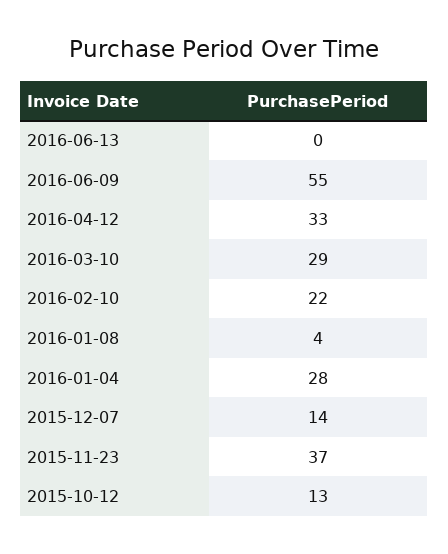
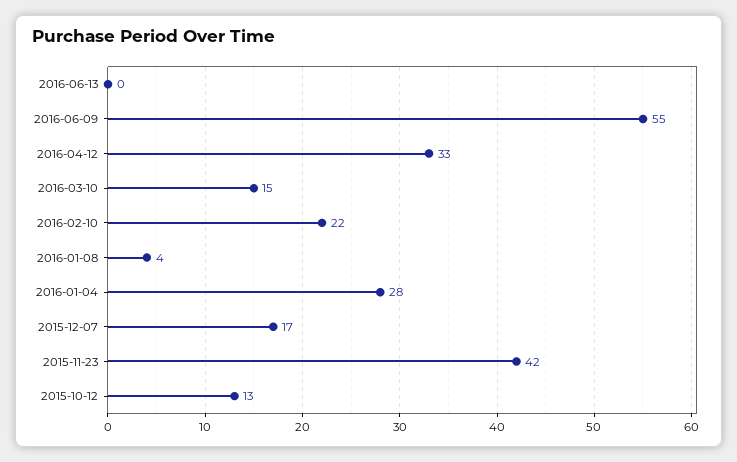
  {
    "2016-06-13": 0,
    "2016-06-09": 55,
    "2016-04-12": 33,
-   "2016-03-10": 29,
+   "2016-03-10": 15,
    "2016-02-10": 22,
    "2016-01-08": 4,
    "2016-01-04": 28,
-   "2015-12-07": 14,
+   "2015-12-07": 17,
-   "2015-11-23": 37,
+   "2015-11-23": 42,
    "2015-10-12": 13
  }

